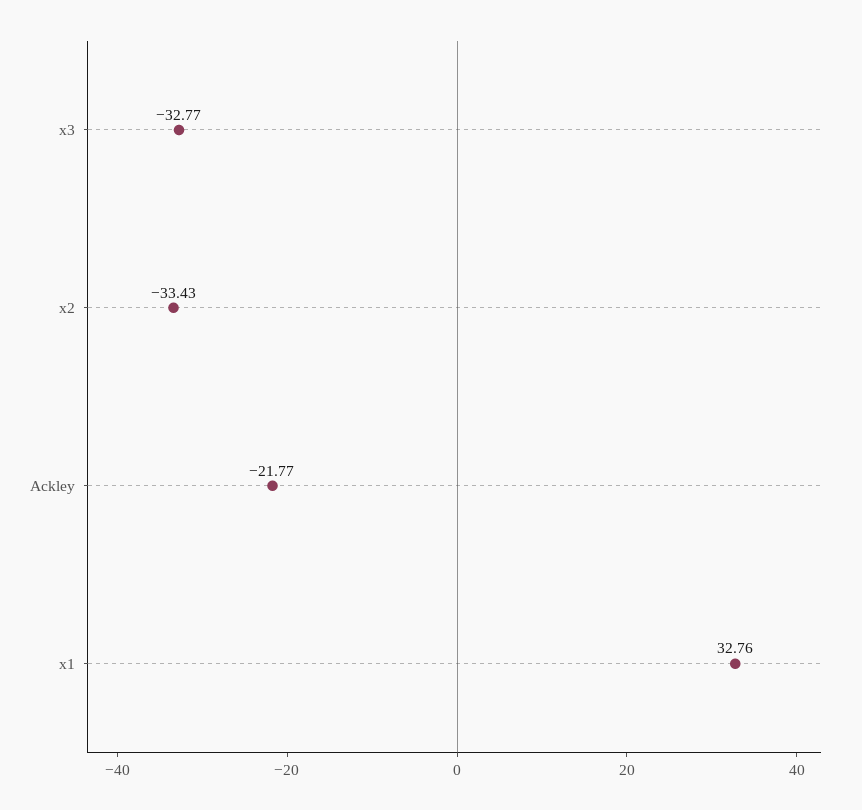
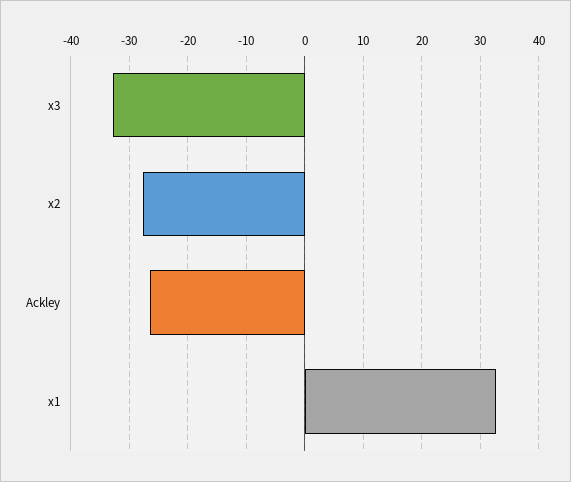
  {
    "x3": -32.77,
-   "x2": -33.43,
+   "x2": -28,
-   "Ackley": -21.77,
+   "Ackley": -26,
    "x1": 32.76
  }

